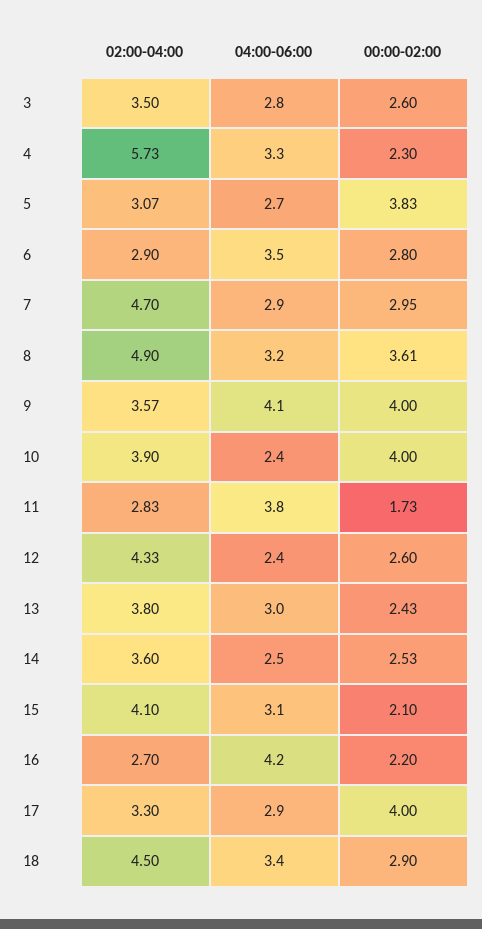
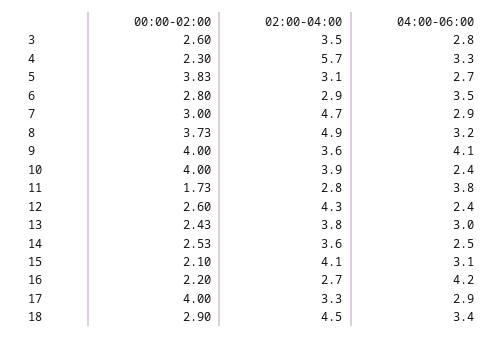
  {
    "02:00-04:00": {
      "3": 3.5,
      "4": 5.73,
      "5": 3.07,
      "6": 2.9,
      "7": 4.7,
      "8": 4.9,
      "9": 3.57,
      "10": 3.9,
      "11": 2.83,
      "12": 4.33,
      "13": 3.8,
      "14": 3.6,
      "15": 4.1,
      "16": 2.7,
      "17": 3.3,
      "18": 4.5
    },
    "04:00-06:00": {
      "3": 2.8,
      "4": 3.3,
      "5": 2.7,
      "6": 3.5,
      "7": 2.9,
      "8": 3.2,
      "9": 4.1,
      "10": 2.4,
      "11": 3.8,
      "12": 2.4,
      "13": 3,
      "14": 2.5,
      "15": 3.1,
      "16": 4.2,
      "17": 2.9,
      "18": 3.4
    },
    "00:00-02:00": {
      "3": 2.6,
      "4": 2.3,
      "5": 3.83,
      "6": 2.8,
-     "7": 2.95,
+     "7": 3,
-     "8": 3.61,
+     "8": 3.73,
      "9": 4,
      "10": 4,
      "11": 1.73,
      "12": 2.6,
      "13": 2.43,
      "14": 2.53,
      "15": 2.1,
      "16": 2.2,
      "17": 4,
      "18": 2.9
    }
  }

